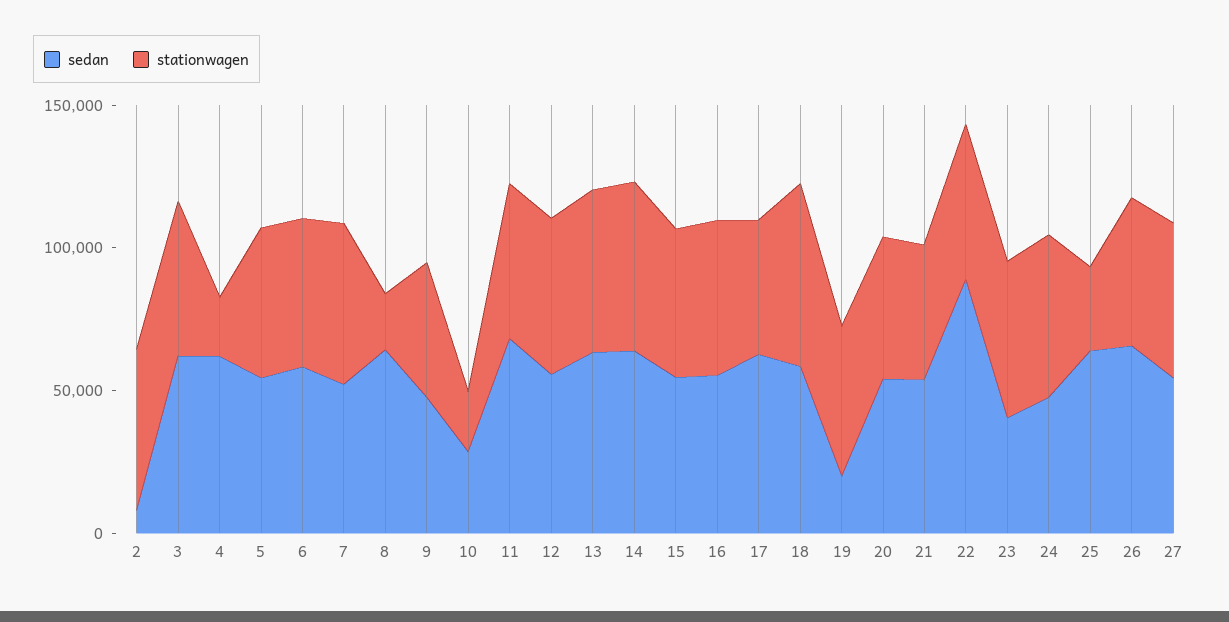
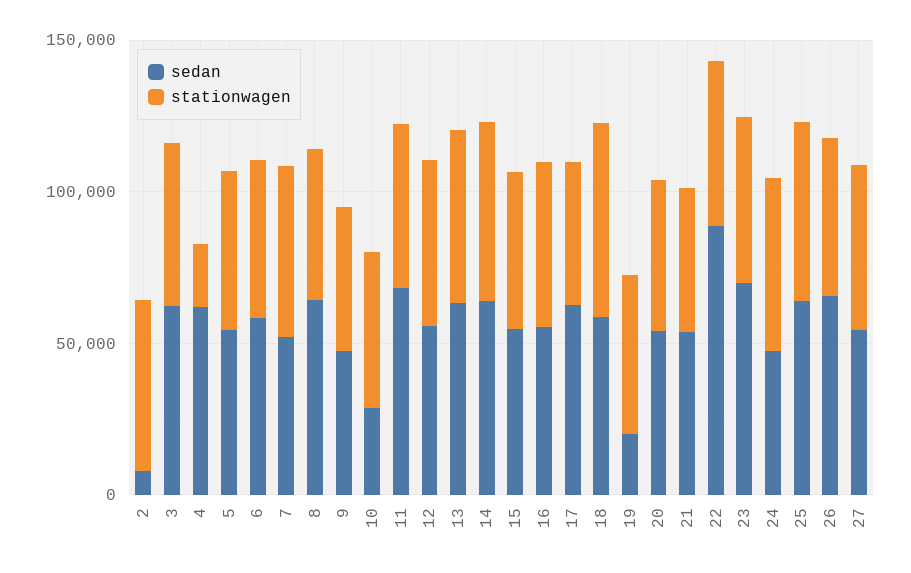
  {
    "sedan": {
      "2": 10000,
      "3": 60000,
      "4": 60000,
      "5": 50000,
      "6": 60000,
      "7": 50000,
      "8": 60000,
      "9": 50000,
      "10": 30000,
      "11": 70000,
      "12": 60000,
      "13": 60000,
      "14": 60000,
      "15": 50000,
      "16": 60000,
      "17": 60000,
      "18": 60000,
      "19": 20000,
      "20": 50000,
      "21": 50000,
      "22": 90000,
-     "23": 40000,
+     "23": 70000,
      "24": 50000,
      "25": 60000,
      "26": 70000,
      "27": 50000
    },
    "stationwagen": {
      "2": 60000,
      "3": 50000,
      "4": 20000,
      "5": 50000,
      "6": 50000,
      "7": 60000,
-     "8": 20000,
+     "8": 50000,
      "9": 50000,
-     "10": 20000,
+     "10": 50000,
      "11": 50000,
      "12": 50000,
      "13": 60000,
      "14": 60000,
      "15": 50000,
      "16": 50000,
      "17": 50000,
      "18": 60000,
      "19": 50000,
      "20": 50000,
      "21": 50000,
      "22": 50000,
      "23": 50000,
      "24": 60000,
-     "25": 30000,
+     "25": 60000,
      "26": 50000,
      "27": 50000
    }
  }

